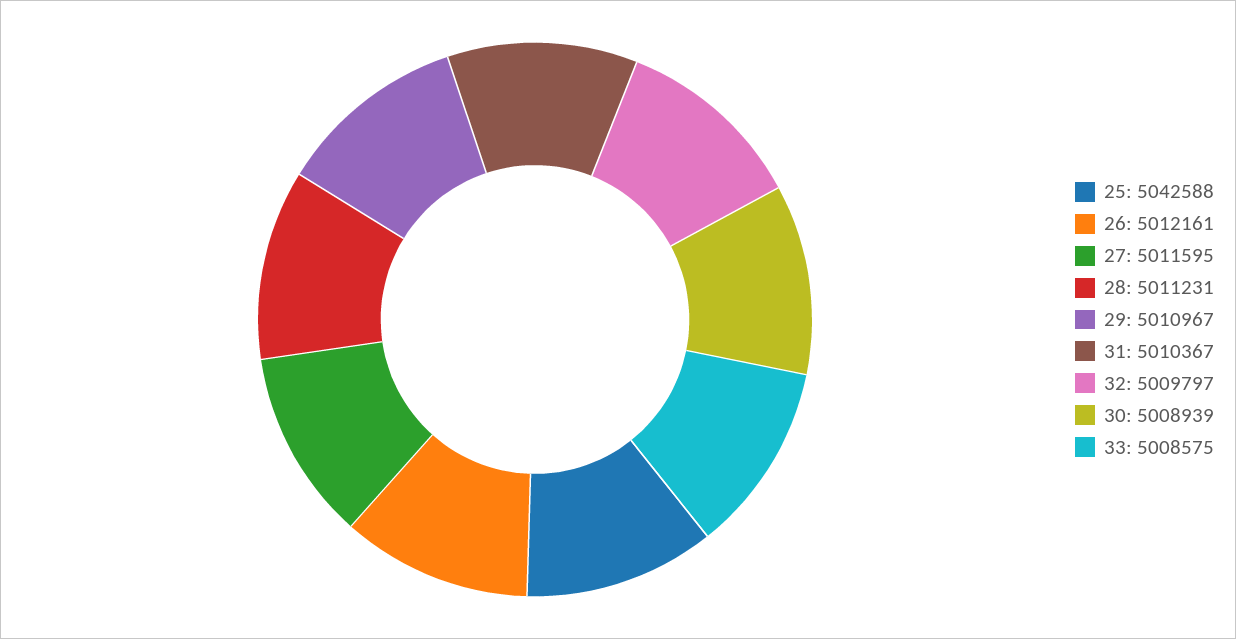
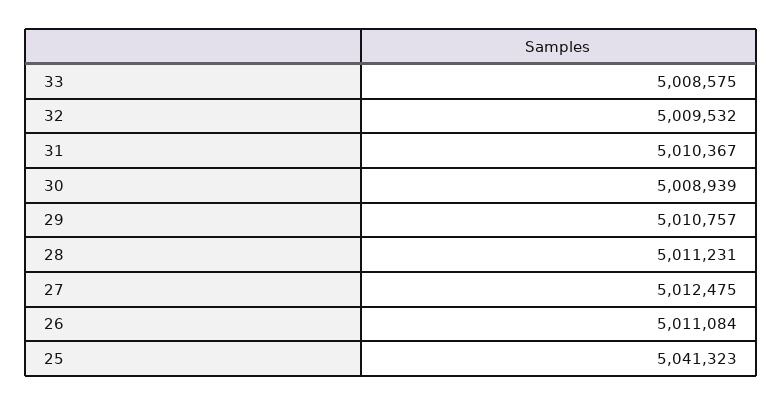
  {
-   "25": 5042588,
+   "25": 5041323,
-   "26": 5012161,
+   "26": 5011084,
-   "27": 5011595,
+   "27": 5012475,
    "28": 5011231,
-   "29": 5010967,
+   "29": 5010757,
    "31": 5010367,
-   "32": 5009797,
+   "32": 5009532,
    "30": 5008939,
    "33": 5008575
  }

